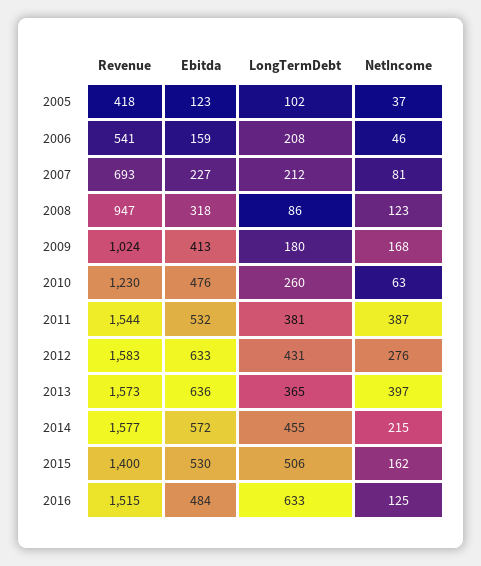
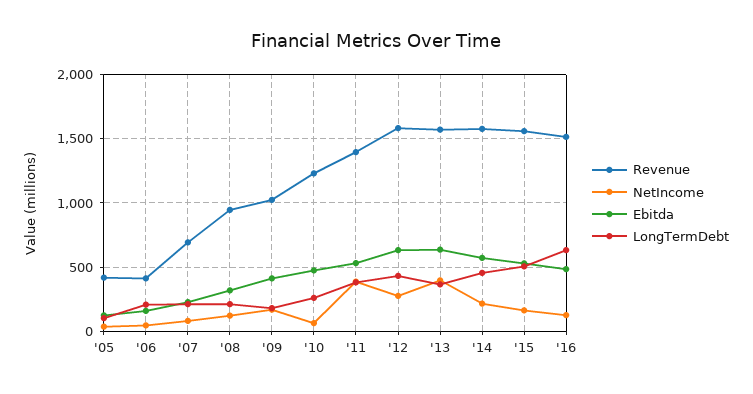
  {
    "Revenue": {
      "2005": 418,
-     "2006": 541,
+     "2006": 400,
      "2007": 693,
      "2008": 947,
      "2009": 1024,
      "2010": 1230,
-     "2011": 1544,
+     "2011": 1400,
      "2012": 1583,
      "2013": 1573,
      "2014": 1577,
-     "2015": 1400,
+     "2015": 1550,
      "2016": 1515
    },
    "Ebitda": {
      "2005": 123,
      "2006": 159,
      "2007": 227,
      "2008": 318,
      "2009": 413,
      "2010": 476,
      "2011": 532,
      "2012": 633,
      "2013": 636,
      "2014": 572,
      "2015": 530,
      "2016": 484
    },
    "LongTermDebt": {
      "2005": 102,
      "2006": 208,
      "2007": 212,
-     "2008": 86,
+     "2008": 200,
      "2009": 180,
      "2010": 260,
      "2011": 381,
      "2012": 431,
      "2013": 365,
      "2014": 455,
      "2015": 506,
      "2016": 633
    },
    "NetIncome": {
      "2005": 37,
      "2006": 46,
      "2007": 81,
      "2008": 123,
      "2009": 168,
      "2010": 63,
      "2011": 387,
      "2012": 276,
      "2013": 397,
      "2014": 215,
      "2015": 162,
      "2016": 125
    }
  }

